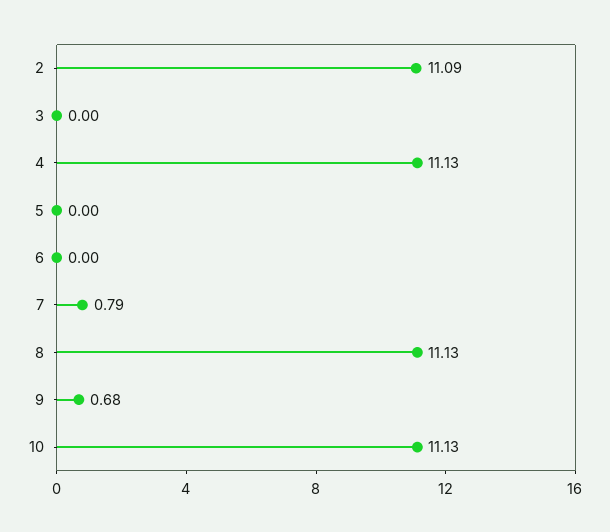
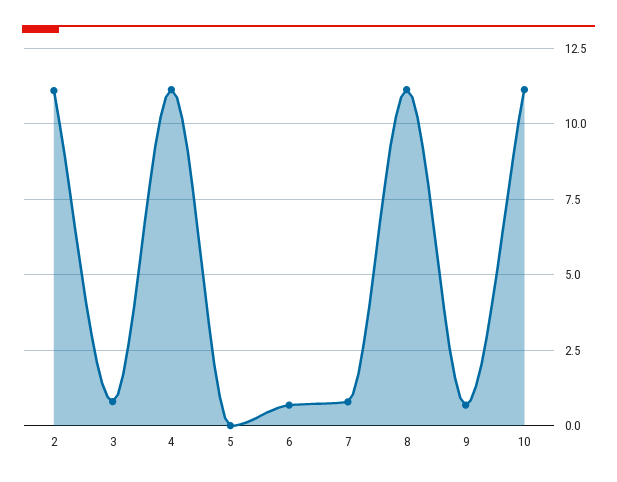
  {
    "2": 11.09,
-   "3": 0,
+   "3": 0.75,
    "4": 11.13,
    "5": 0,
-   "6": 0,
+   "6": 0.75,
    "7": 0.79,
    "8": 11.13,
    "9": 0.68,
    "10": 11.13
  }

